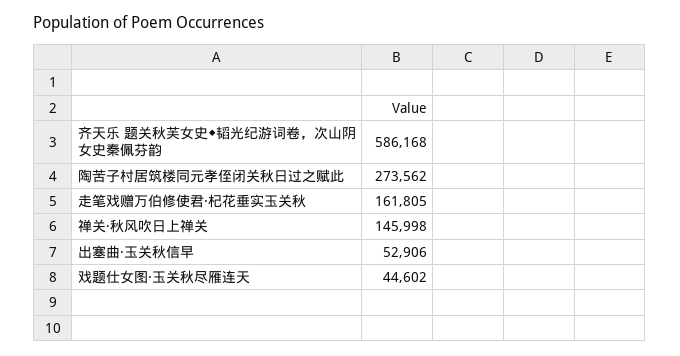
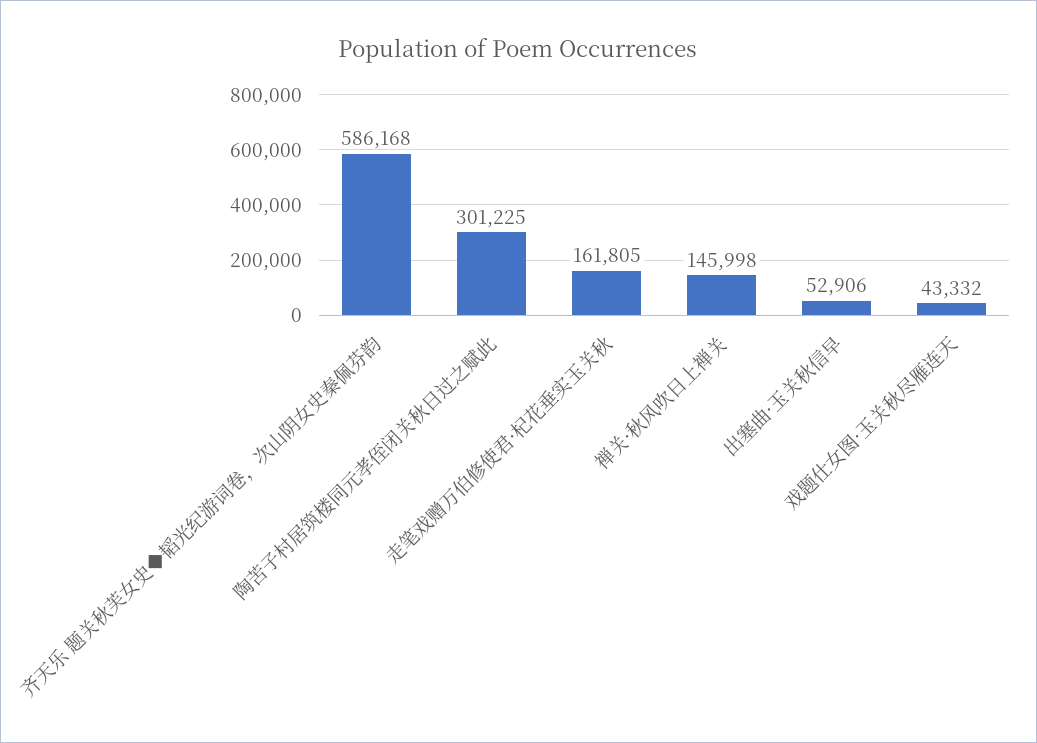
  {
    "齐天乐 题关秋芙女史◆韬光纪游词卷，次山阴女史秦佩芬韵": 586168,
-   "陶苦子村居筑楼同元孝侄闭关秋日过之赋此": 273562,
+   "陶苦子村居筑楼同元孝侄闭关秋日过之赋此": 301225,
    "走笔戏赠万伯修使君·杞花垂实玉关秋": 161805,
    "禅关·秋风吹日上禅关": 145998,
    "出塞曲·玉关秋信早": 52906,
-   "戏题仕女图·玉关秋尽雁连天": 44602
+   "戏题仕女图·玉关秋尽雁连天": 43332
  }

